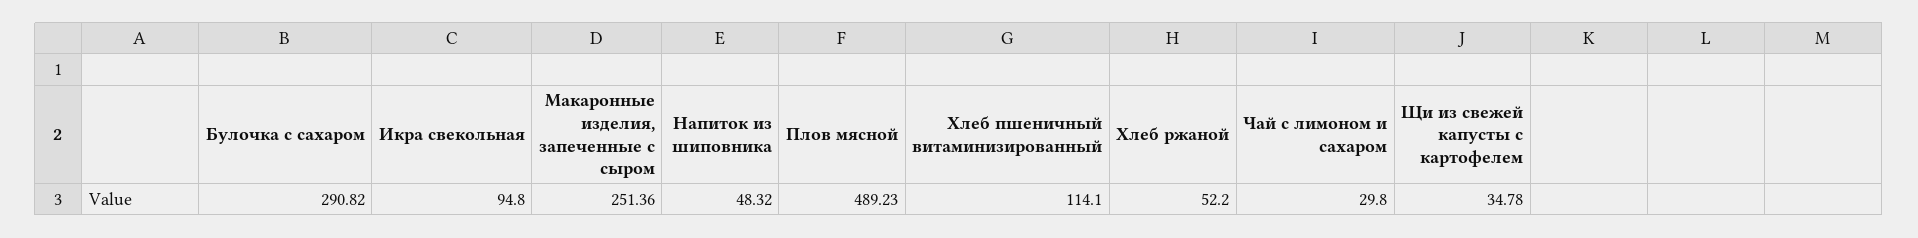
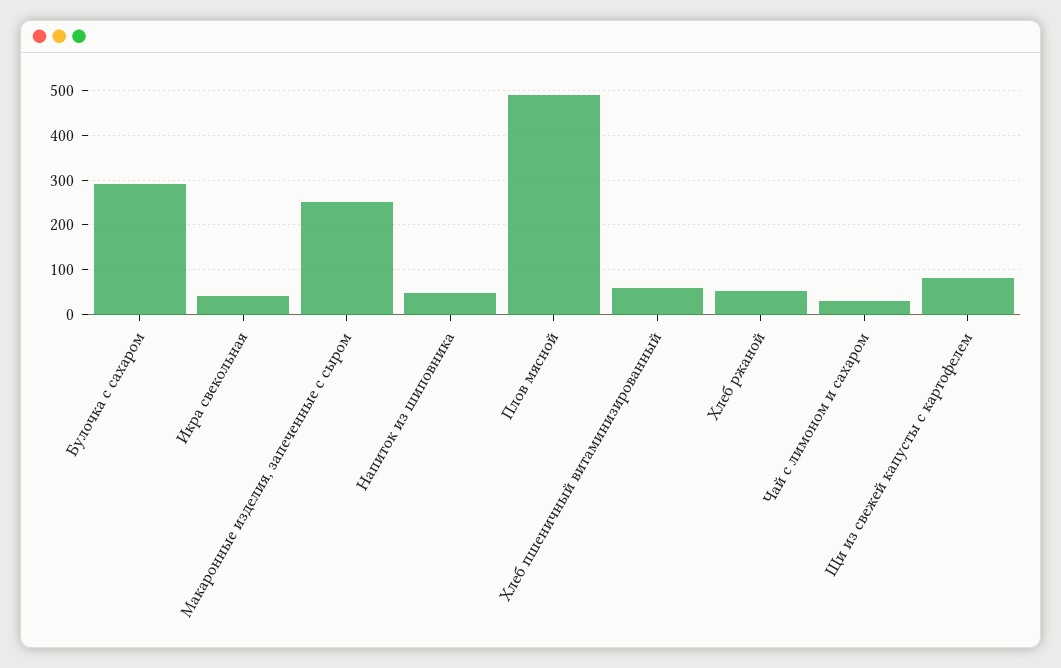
  {
    "Булочка с сахаром": 290.82,
-   "Икра свекольная": 94.8,
+   "Икра свекольная": 40,
    "Макаронные изделия, запеченные с сыром": 251.36,
    "Напиток из шиповника": 48.32,
    "Плов мясной": 489.23,
-   "Хлеб пшеничный витаминизированный": 114.1,
+   "Хлеб пшеничный витаминизированный": 60,
    "Хлеб ржаной": 52.2,
    "Чай с лимоном и сахаром": 29.8,
-   "Щи из свежей капусты с картофелем": 34.78
+   "Щи из свежей капусты с картофелем": 80
  }

